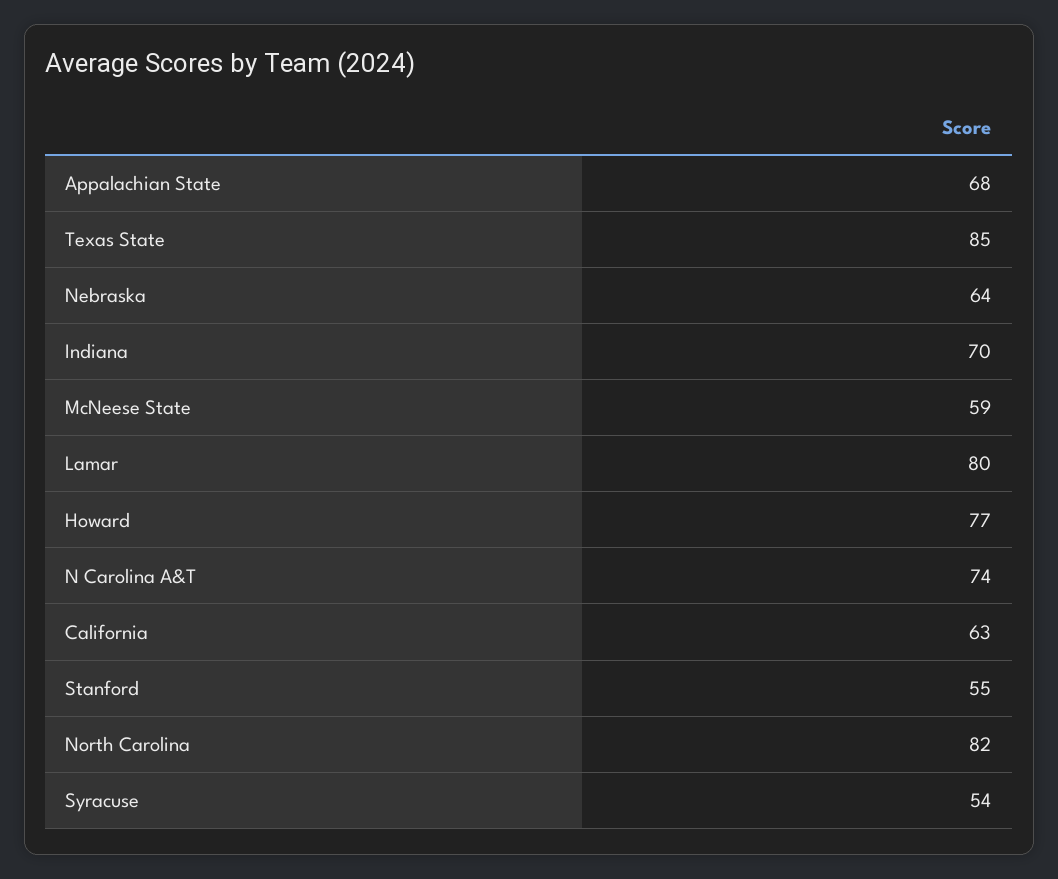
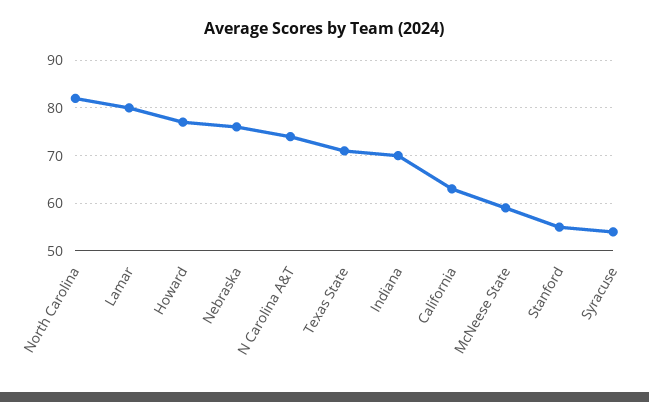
  {
-   "Appalachian State": 68,
-   "Texas State": 85,
+   "Texas State": 70,
-   "Nebraska": 64,
+   "Nebraska": 75,
    "Indiana": 70,
    "McNeese State": 59,
    "Lamar": 80,
    "Howard": 77,
    "N Carolina A&T": 74,
    "California": 63,
    "Stanford": 55,
    "North Carolina": 82,
    "Syracuse": 54
  }

